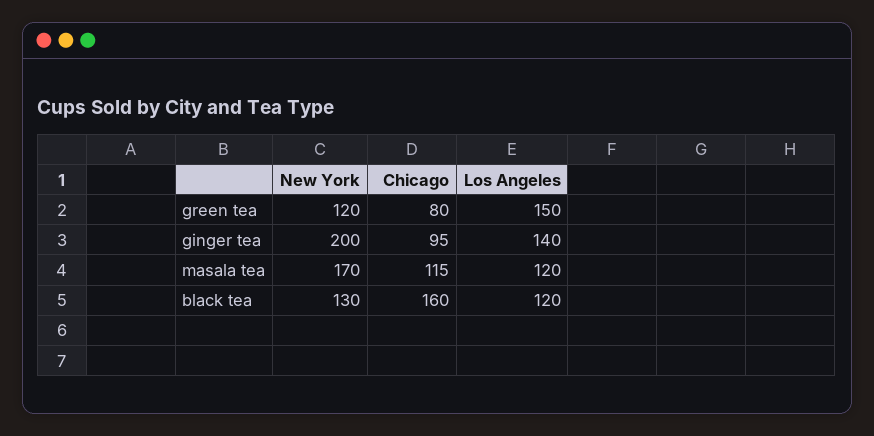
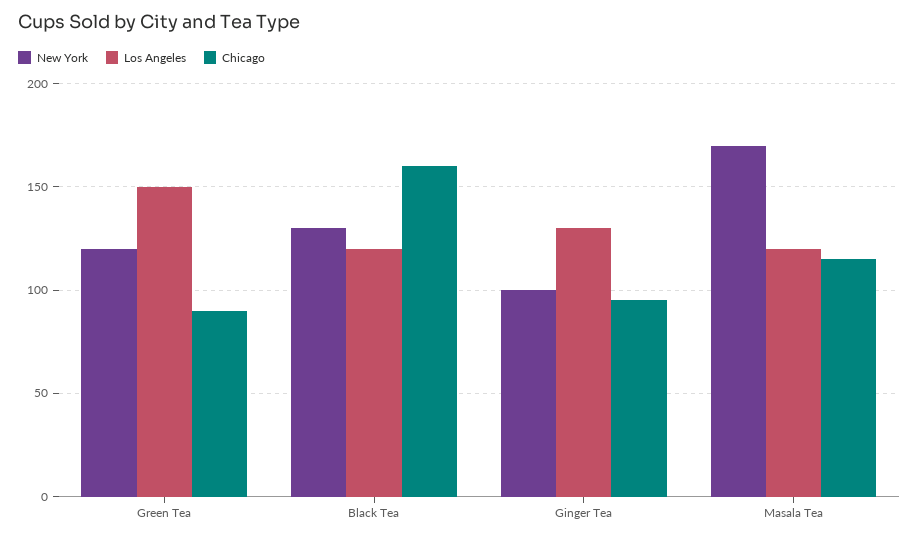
  {
    "New York": {
      "green tea": 120,
-     "ginger tea": 200,
+     "ginger tea": 100,
      "masala tea": 170,
      "black tea": 130
    },
    "Chicago": {
-     "green tea": 80,
+     "green tea": 90,
      "ginger tea": 95,
      "masala tea": 115,
      "black tea": 160
    },
    "Los Angeles": {
      "green tea": 150,
-     "ginger tea": 140,
+     "ginger tea": 130,
      "masala tea": 120,
      "black tea": 120
    }
  }

